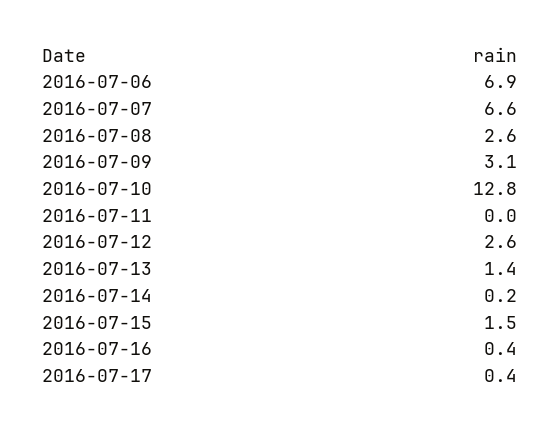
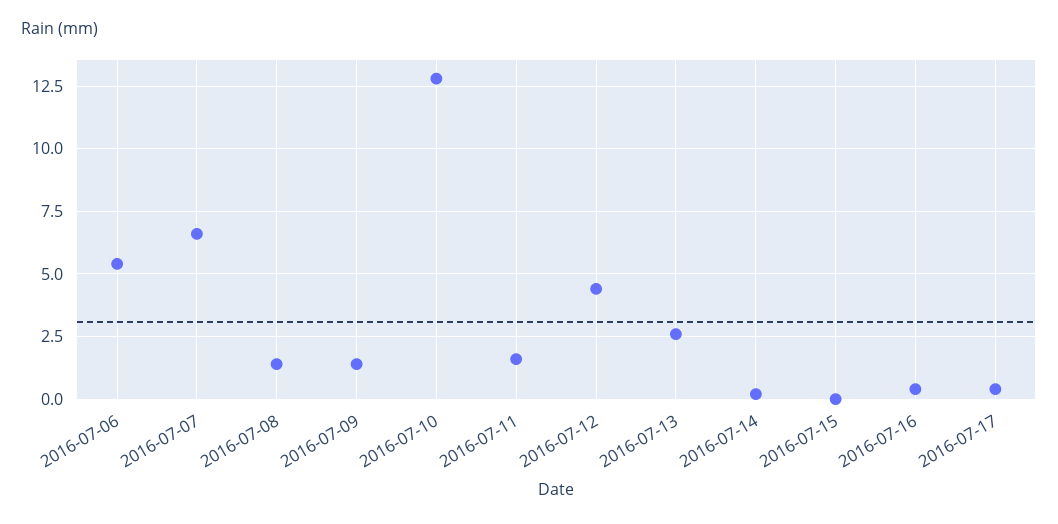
  {
-   "2016-07-06": 6.9,
+   "2016-07-06": 5.5,
    "2016-07-07": 6.6,
-   "2016-07-08": 2.6,
+   "2016-07-08": 1.5,
-   "2016-07-09": 3.1,
+   "2016-07-09": 1.5,
    "2016-07-10": 12.8,
-   "2016-07-11": 0,
+   "2016-07-11": 1.5,
-   "2016-07-12": 2.6,
+   "2016-07-12": 4.5,
-   "2016-07-13": 1.4,
+   "2016-07-13": 2.5,
    "2016-07-14": 0.2,
-   "2016-07-15": 1.5,
+   "2016-07-15": 0,
    "2016-07-16": 0.4,
    "2016-07-17": 0.4
  }

